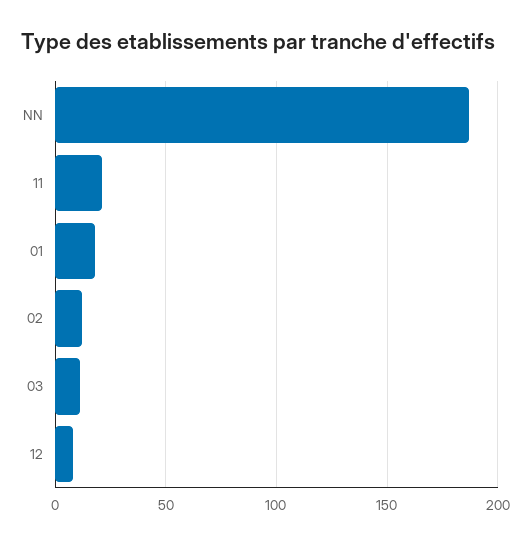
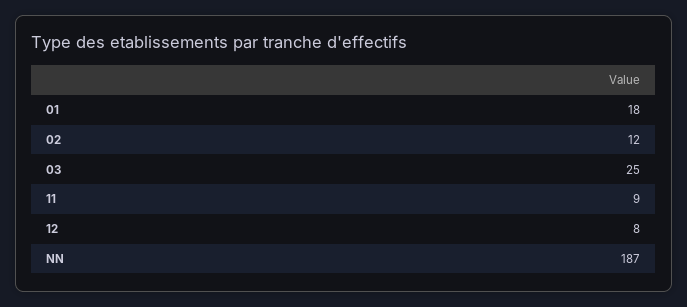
  {
    "NN": 187,
-   "11": 20,
+   "11": 9,
    "01": 18,
    "02": 12,
-   "03": 10,
+   "03": 25,
    "12": 8
  }

